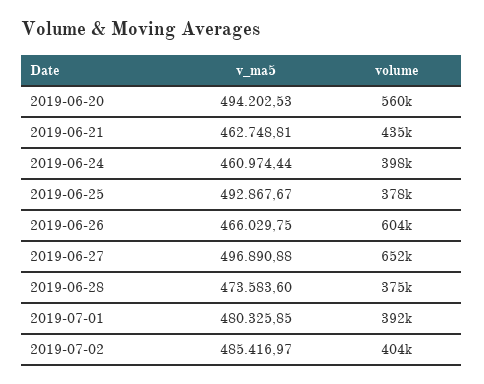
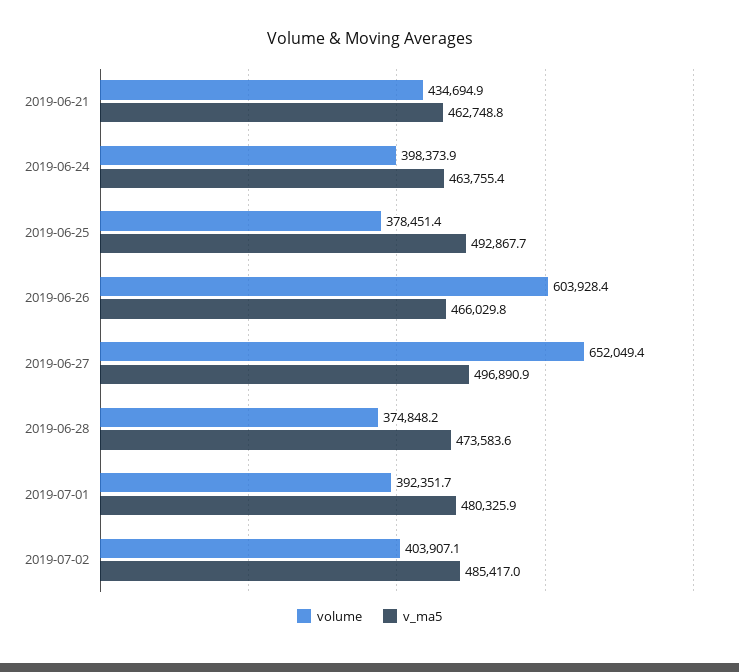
  {
    "v_ma5": {
-     "2019-06-20": 494202.53,
      "2019-06-21": 462748.81,
-     "2019-06-24": 460974.44,
+     "2019-06-24": 463755.4,
      "2019-06-25": 492867.67,
      "2019-06-26": 466029.75,
      "2019-06-27": 496890.88,
      "2019-06-28": 473583.6,
      "2019-07-01": 480325.85,
      "2019-07-02": 485416.97
    },
    "volume": {
-     "2019-06-20": 560000,
      "2019-06-21": 434694.9,
      "2019-06-24": 398373.9,
      "2019-06-25": 378451.4,
      "2019-06-26": 603928.4,
      "2019-06-27": 652049.4,
      "2019-06-28": 374848.2,
      "2019-07-01": 392351.7,
      "2019-07-02": 403907.1
    }
  }

